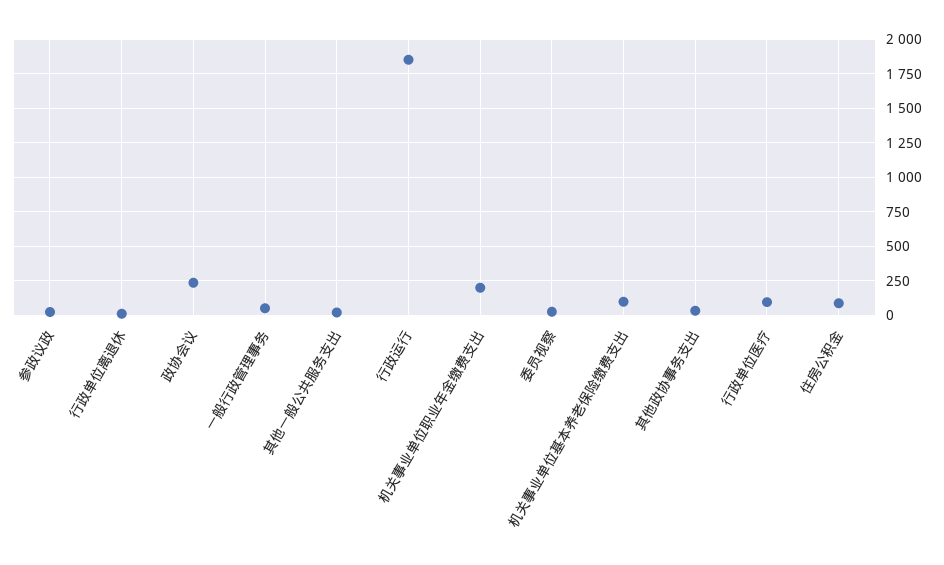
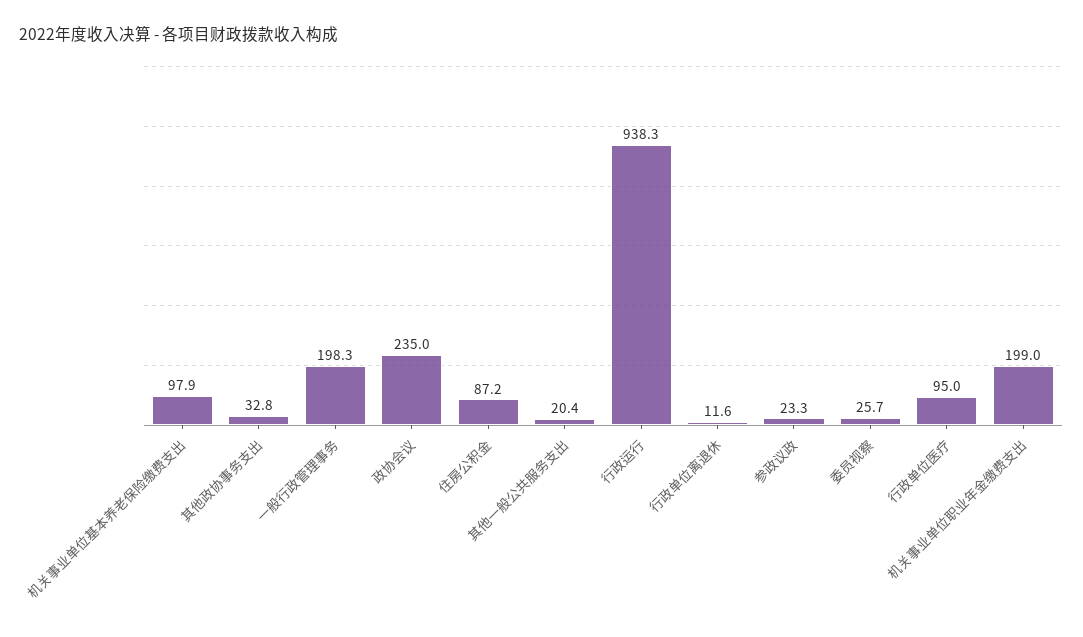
  {
    "参政议政": 23.3,
    "行政单位离退休": 11.6,
    "政协会议": 235,
-   "一般行政管理事务": 50,
+   "一般行政管理事务": 198.3,
    "其他一般公共服务支出": 20.4,
-   "行政运行": 1850,
+   "行政运行": 938.3,
    "机关事业单位职业年金缴费支出": 199,
    "委员视察": 25.7,
    "机关事业单位基本养老保险缴费支出": 97.9,
    "其他政协事务支出": 32.8,
    "行政单位医疗": 95,
    "住房公积金": 87.2
  }

